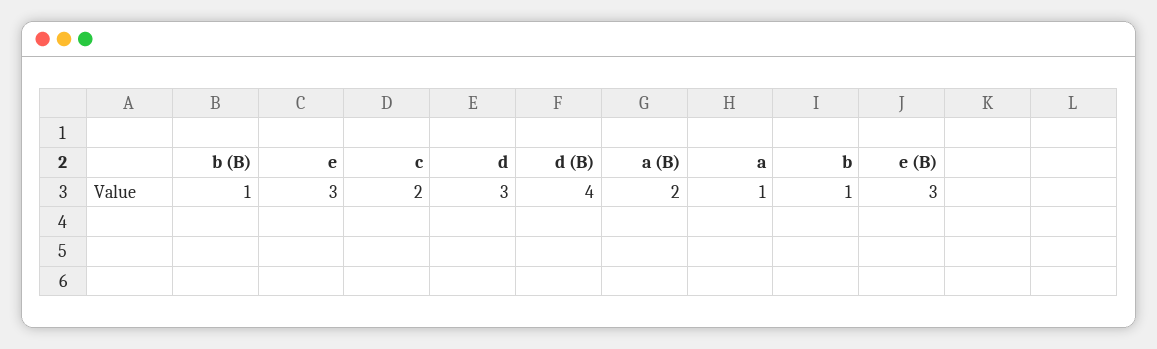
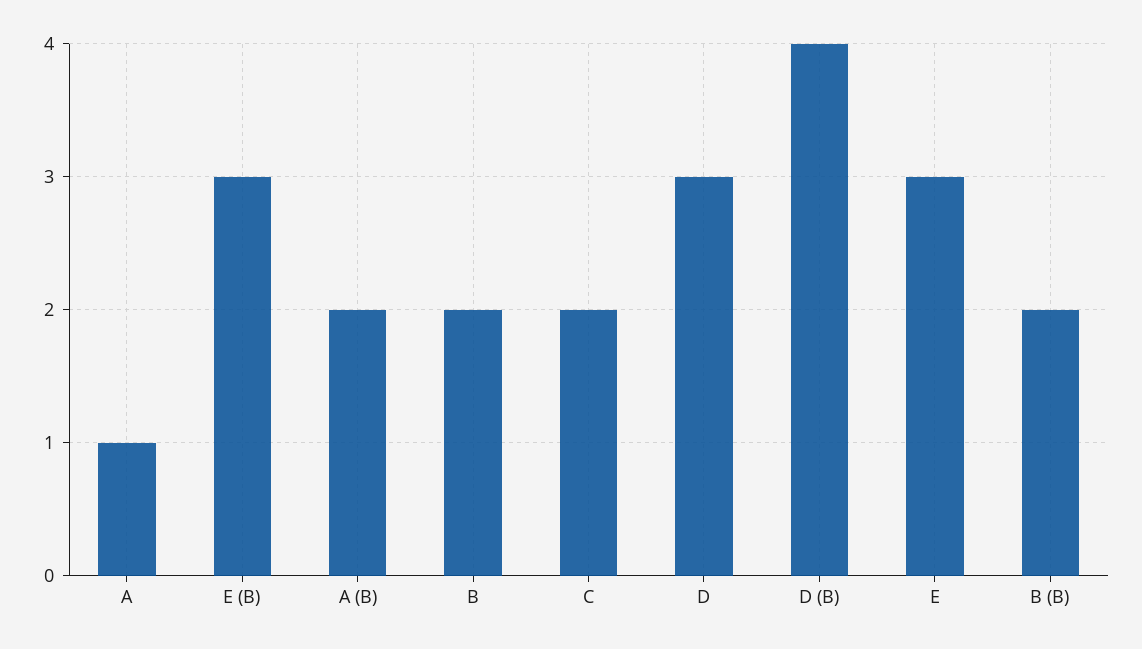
  {
-   "b (B)": 1,
+   "b (B)": 2,
    "e": 3,
    "c": 2,
    "d": 3,
    "d (B)": 4,
    "a (B)": 2,
    "a": 1,
-   "b": 1,
+   "b": 2,
    "e (B)": 3
  }

